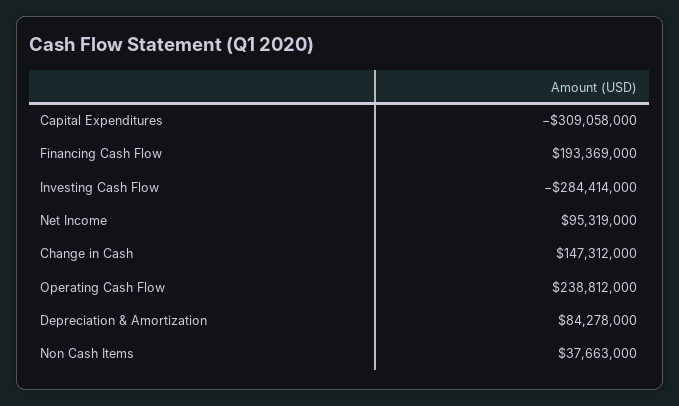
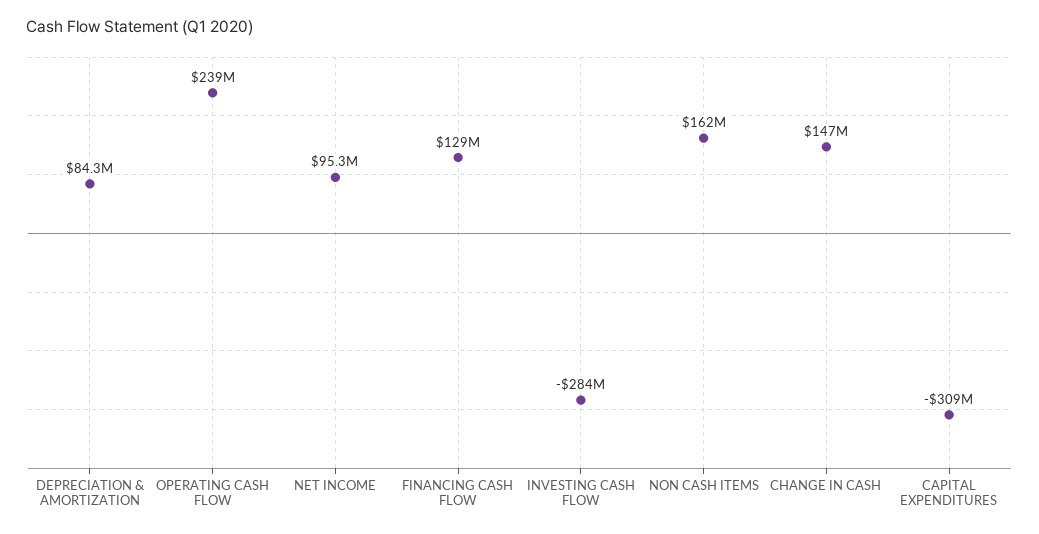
  {
    "Capital Expenditures": -309058000,
-   "Financing Cash Flow": 193369000,
+   "Financing Cash Flow": 129000000,
    "Investing Cash Flow": -284414000,
    "Net Income": 95319000,
    "Change in Cash": 147312000,
    "Operating Cash Flow": 238812000,
    "Depreciation & Amortization": 84278000,
-   "Non Cash Items": 37663000
+   "Non Cash Items": 162000000
  }

